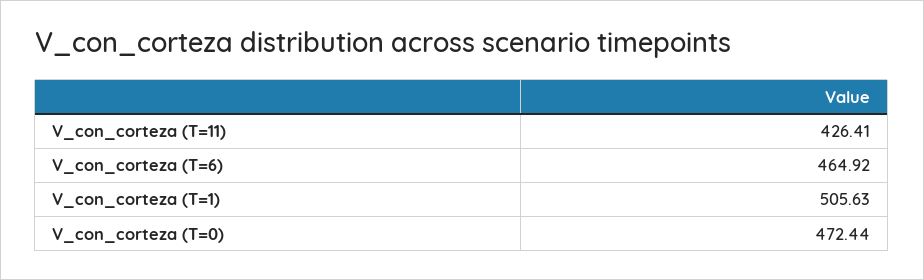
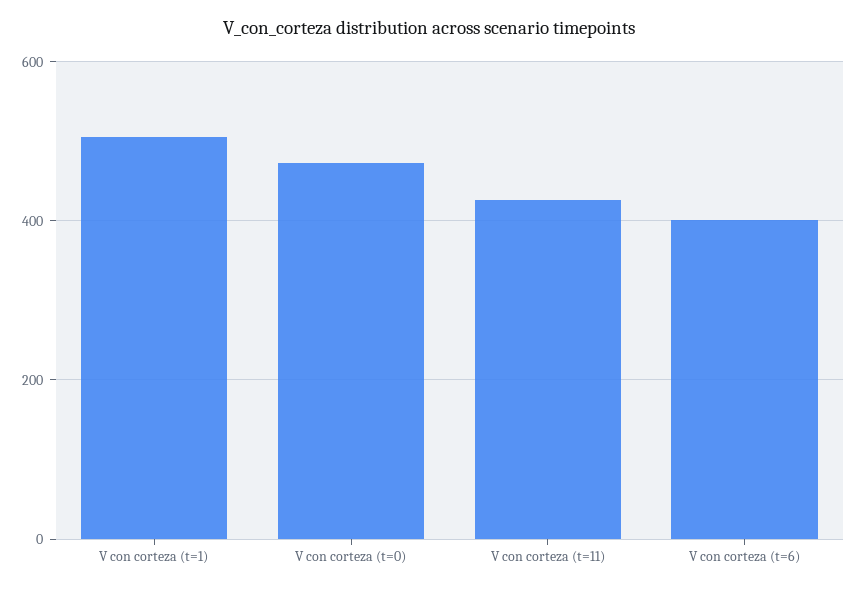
  {
    "V_con_corteza (T=11)": 426.41,
-   "V_con_corteza (T=6)": 464.92,
+   "V_con_corteza (T=6)": 400,
    "V_con_corteza (T=1)": 505.63,
    "V_con_corteza (T=0)": 472.44
  }

